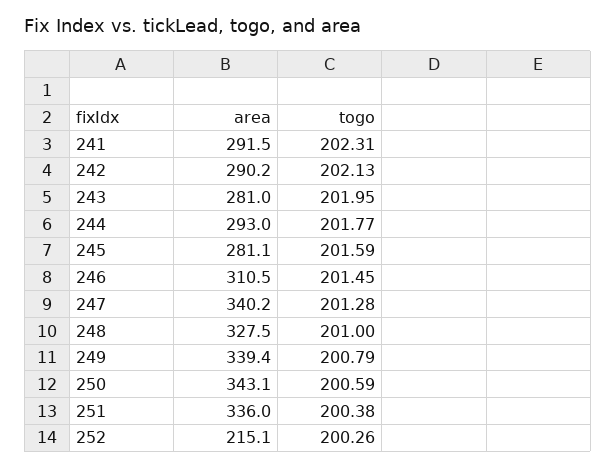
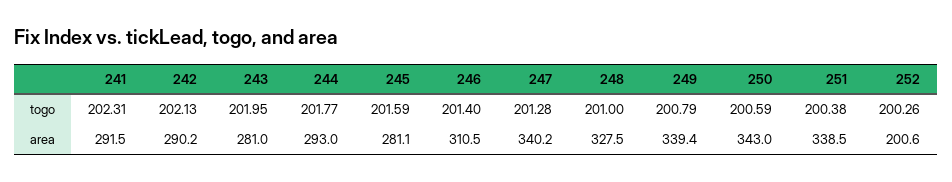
  {
    "area": {
      "241": 291.5,
      "242": 290.2,
      "243": 281,
      "244": 293,
      "245": 281.1,
      "246": 310.5,
      "247": 340.2,
      "248": 327.5,
      "249": 339.4,
-     "250": 343.1,
+     "250": 343,
-     "251": 336,
+     "251": 338.5,
-     "252": 215.1
+     "252": 200.6
    },
    "togo": {
      "241": 202.31,
      "242": 202.13,
      "243": 201.95,
      "244": 201.77,
      "245": 201.59,
-     "246": 201.45,
+     "246": 201.4,
      "247": 201.28,
      "248": 201,
      "249": 200.79,
      "250": 200.59,
      "251": 200.38,
      "252": 200.26
    }
  }

